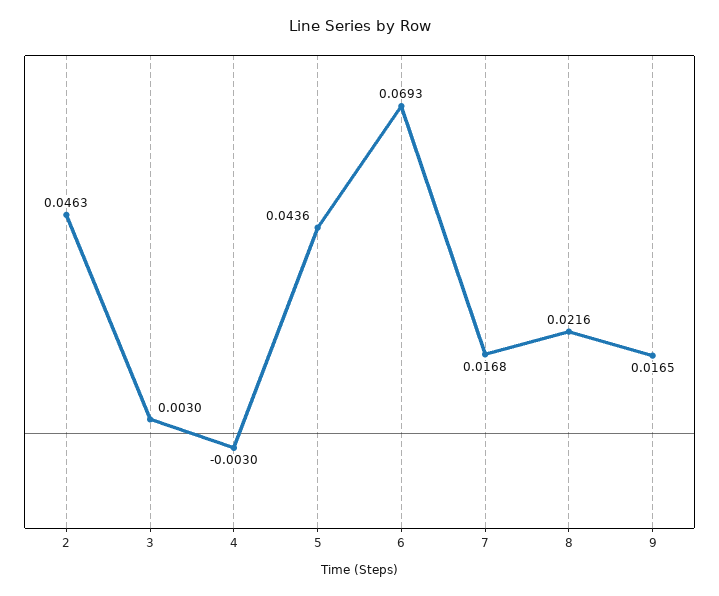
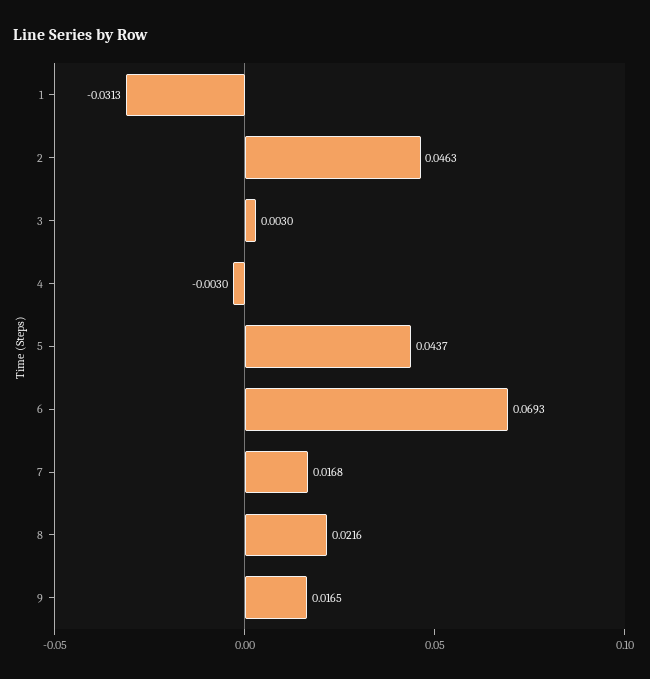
  {
    "2": 0.0463,
    "3": 0.003,
    "4": -0.003,
-   "5": 0.0436,
+   "5": 0.0437,
    "6": 0.0693,
    "7": 0.0168,
    "8": 0.0216,
-   "9": 0.0165
+   "9": 0.0165,
+   "1": -0.0313
  }

